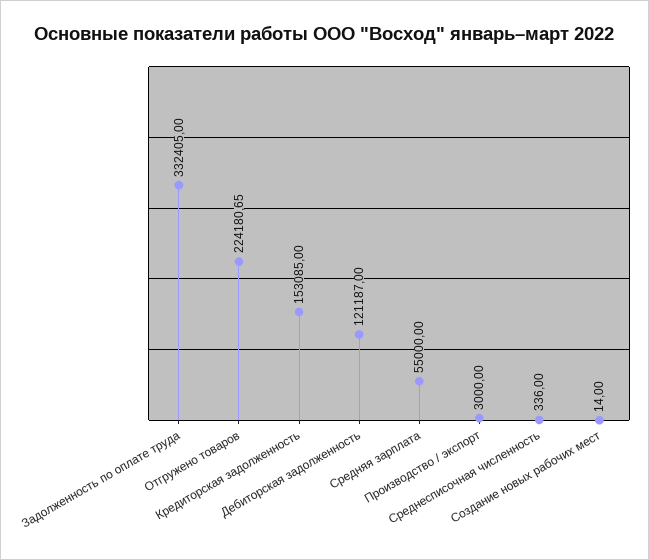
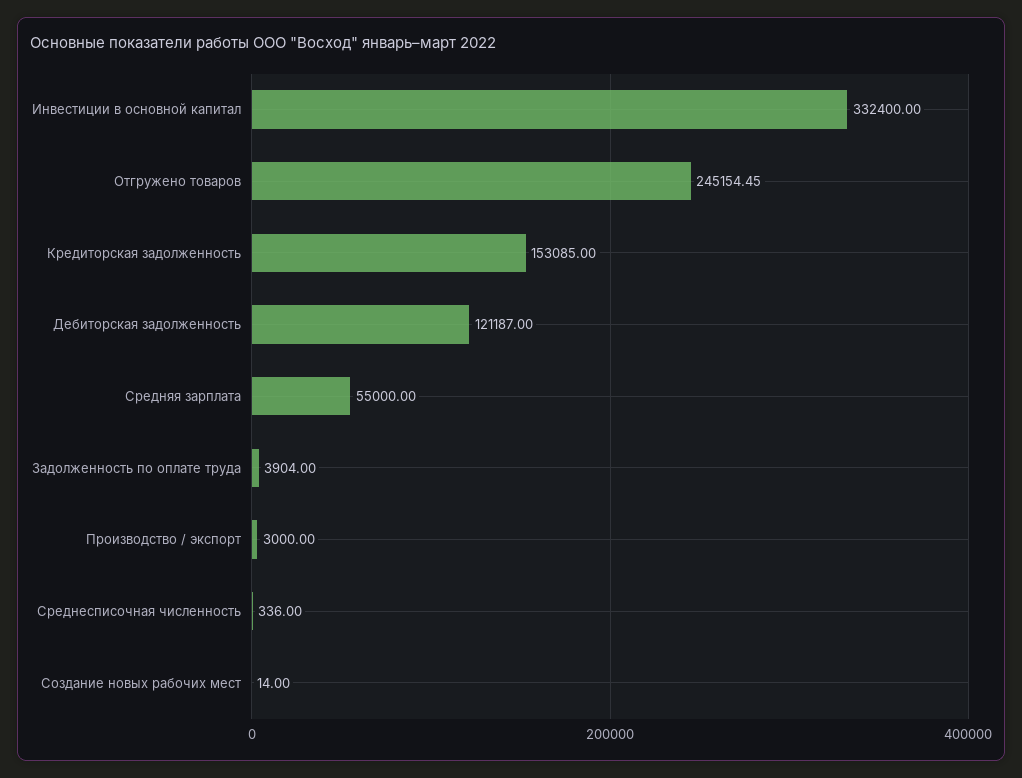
  {
-   "Задолженность по оплате труда": 332405,
+   "Задолженность по оплате труда": 3904,
-   "Отгружено товаров": 224180.65,
+   "Отгружено товаров": 245154.45,
    "Кредиторская задолженность": 153085,
    "Дебиторская задолженность": 121187,
    "Средняя зарплата": 55000,
    "Производство / экспорт": 3000,
    "Среднесписочная численность": 336,
-   "Создание новых рабочих мест": 14
+   "Создание новых рабочих мест": 14,
+   "Инвестиции в основной капитал": 332400
  }

